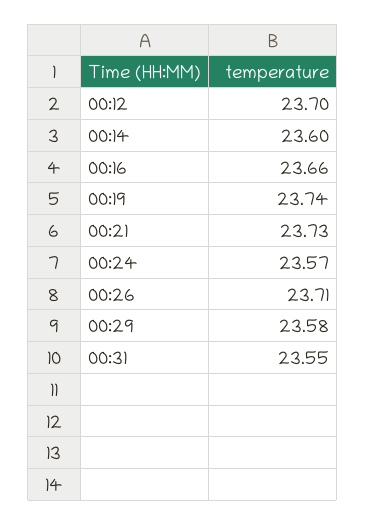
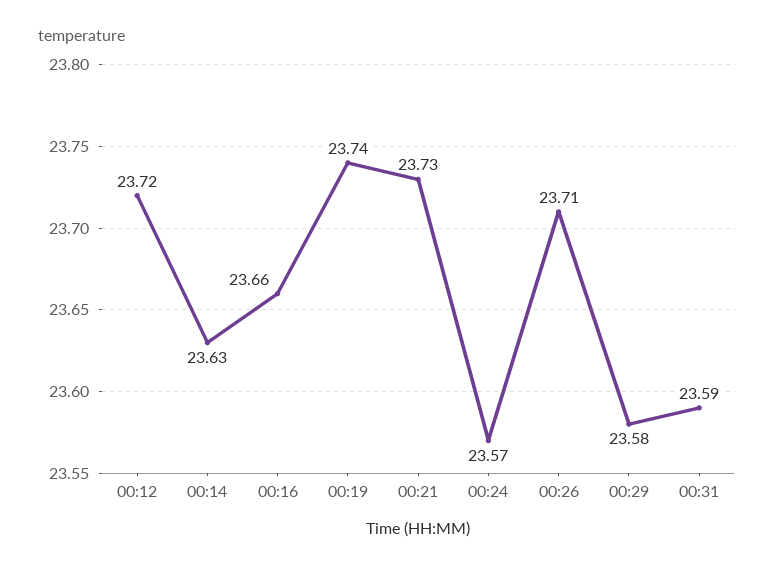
  {
-   "00:12": 23.7,
+   "00:12": 23.72,
-   "00:14": 23.6,
+   "00:14": 23.63,
    "00:16": 23.66,
    "00:19": 23.74,
    "00:21": 23.73,
    "00:24": 23.57,
    "00:26": 23.71,
    "00:29": 23.58,
-   "00:31": 23.55
+   "00:31": 23.59
  }

